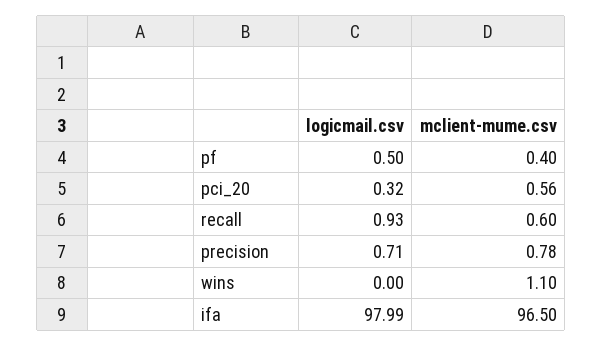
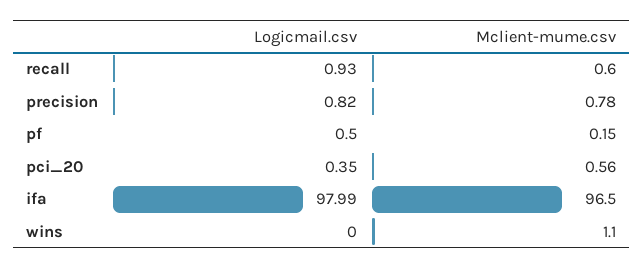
  {
    "logicmail.csv": {
      "pf": 0.5,
-     "pci_20": 0.32,
+     "pci_20": 0.35,
      "recall": 0.93,
-     "precision": 0.71,
+     "precision": 0.82,
      "wins": 0,
      "ifa": 97.99
    },
    "mclient-mume.csv": {
-     "pf": 0.4,
+     "pf": 0.15,
      "pci_20": 0.56,
      "recall": 0.6,
      "precision": 0.78,
      "wins": 1.1,
      "ifa": 96.5
    }
  }

